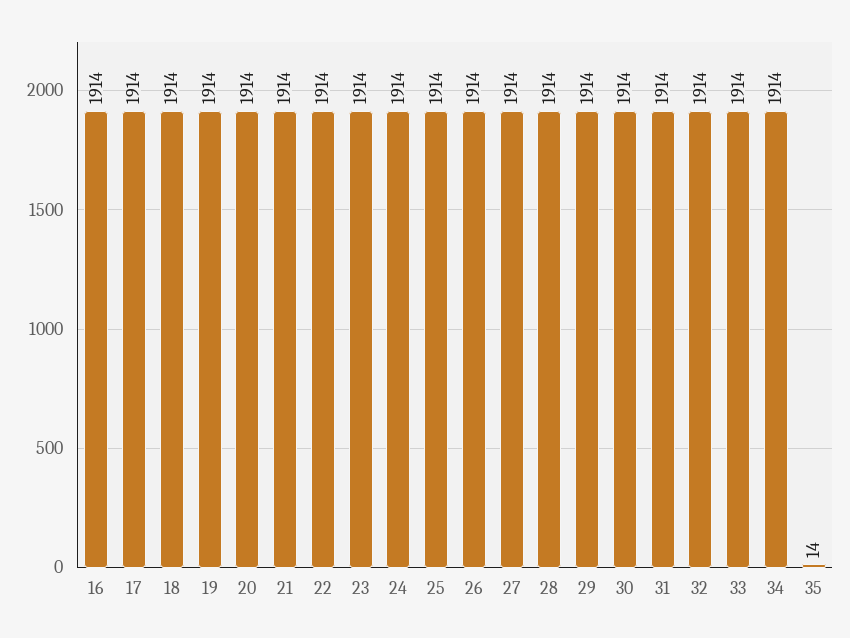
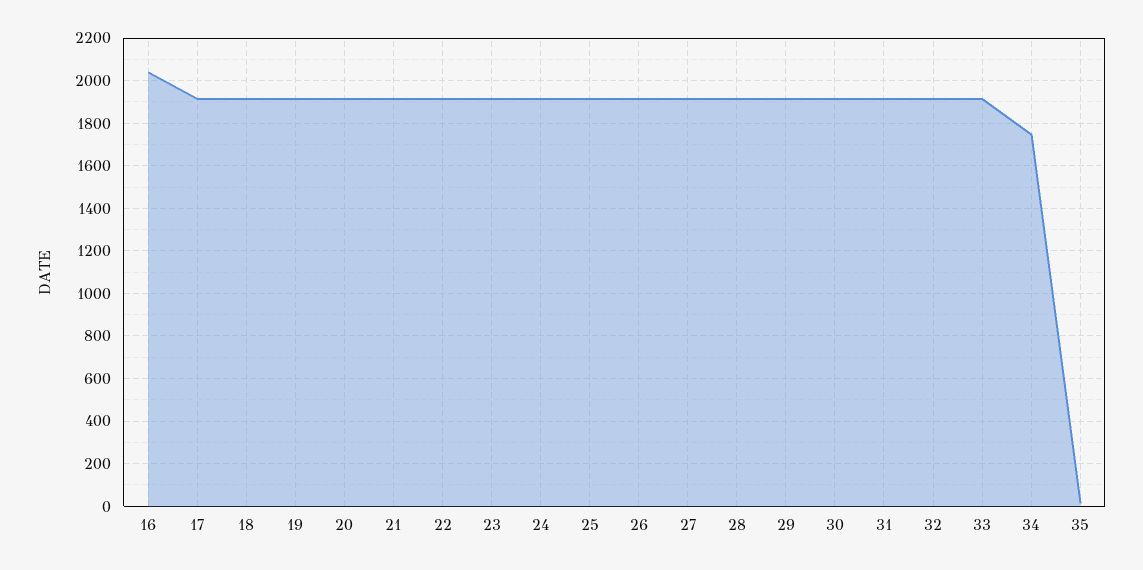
  {
-   "16": 1914,
+   "16": 2050,
    "17": 1914,
    "18": 1914,
    "19": 1914,
    "20": 1914,
    "21": 1914,
    "22": 1914,
    "23": 1914,
    "24": 1914,
    "25": 1914,
    "26": 1914,
    "27": 1914,
    "28": 1914,
    "29": 1914,
    "30": 1914,
    "31": 1914,
    "32": 1914,
    "33": 1914,
-   "34": 1914,
+   "34": 1750,
    "35": 14
  }

